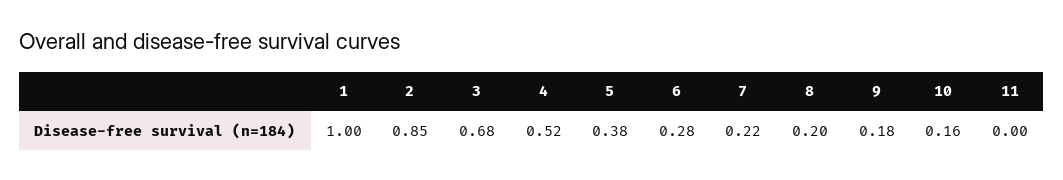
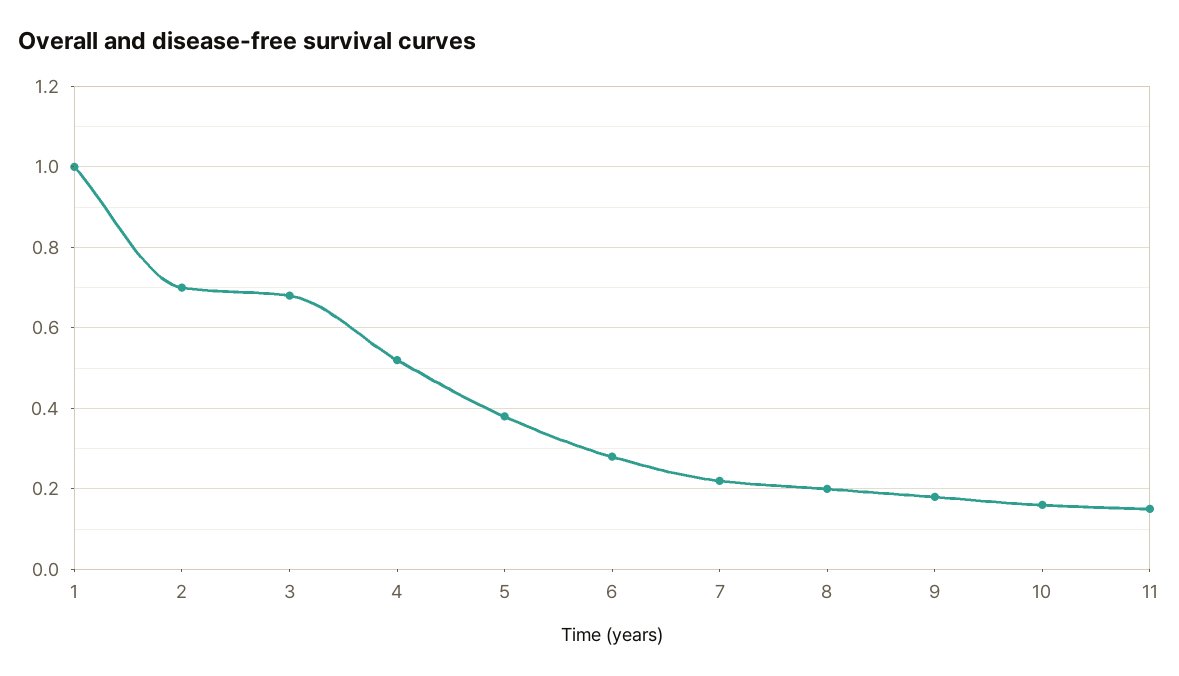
  {
    "1": 1,
-   "2": 0.85,
+   "2": 0.7,
    "3": 0.68,
    "4": 0.52,
    "5": 0.38,
    "6": 0.28,
    "7": 0.22,
    "8": 0.2,
    "9": 0.18,
    "10": 0.16,
-   "11": 0
+   "11": 0.15
  }

